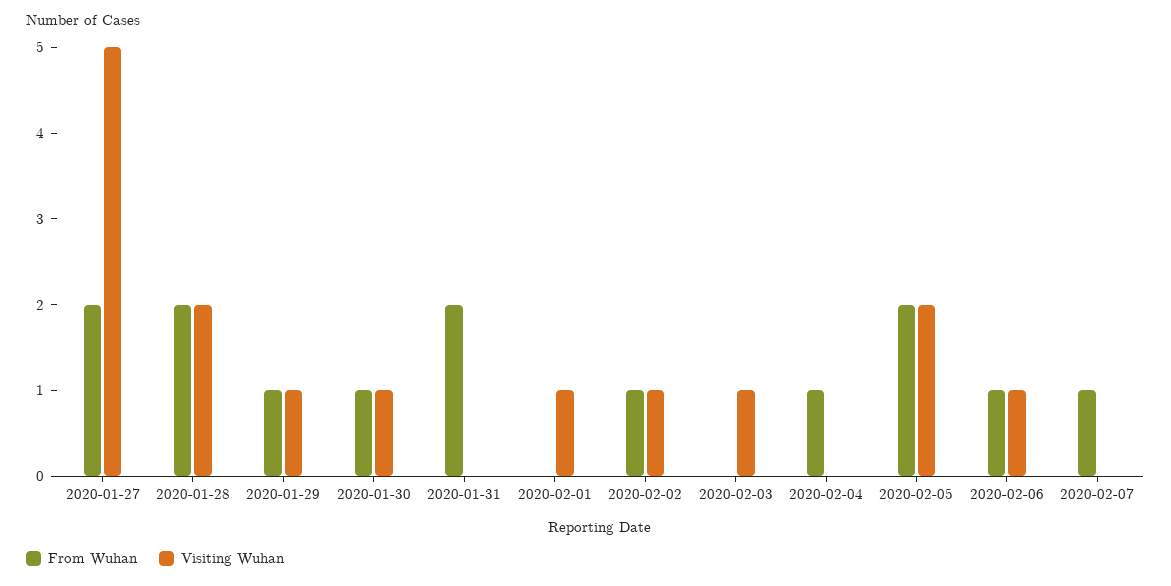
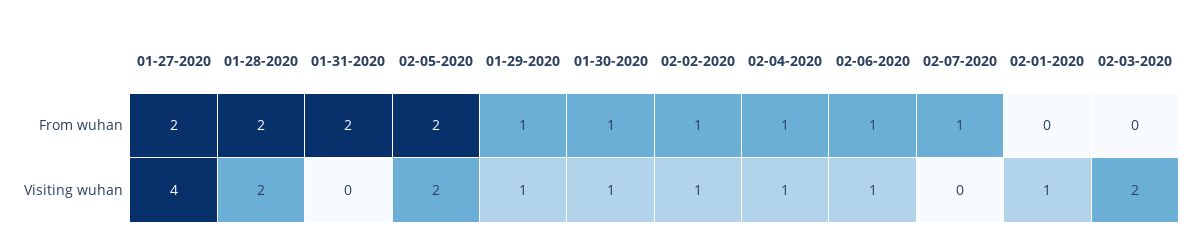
  {
    "From Wuhan": {
      "2020-01-27": 2,
      "2020-01-28": 2,
      "2020-01-29": 1,
      "2020-01-30": 1,
      "2020-01-31": 2,
      "2020-02-01": 0,
      "2020-02-02": 1,
      "2020-02-03": 0,
      "2020-02-04": 1,
      "2020-02-05": 2,
      "2020-02-06": 1,
      "2020-02-07": 1
    },
    "Visiting Wuhan": {
-     "2020-01-27": 5,
+     "2020-01-27": 4,
      "2020-01-28": 2,
      "2020-01-29": 1,
      "2020-01-30": 1,
      "2020-01-31": 0,
      "2020-02-01": 1,
      "2020-02-02": 1,
-     "2020-02-03": 1,
+     "2020-02-03": 2,
-     "2020-02-04": 0,
+     "2020-02-04": 1,
      "2020-02-05": 2,
      "2020-02-06": 1,
      "2020-02-07": 0
    }
  }

